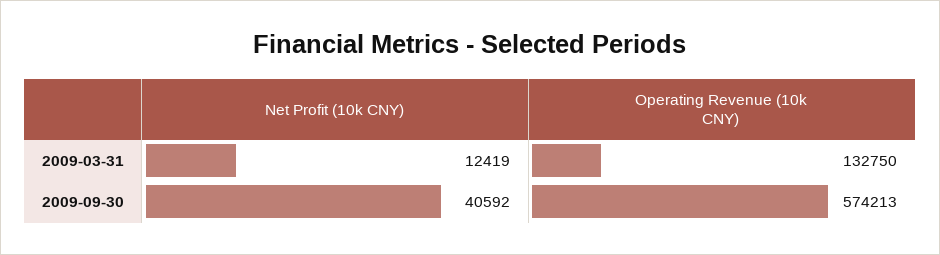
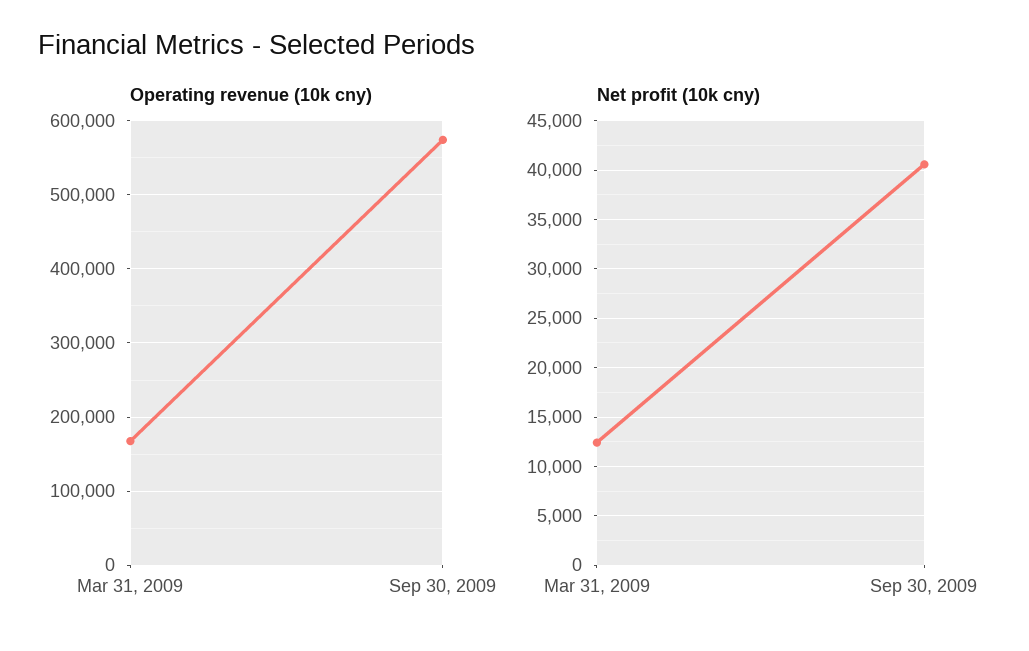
  {
    "Net Profit (10k CNY)": {
      "2009-03-31": 12419,
      "2009-09-30": 40592
    },
    "Operating Revenue (10k CNY)": {
-     "2009-03-31": 132750,
+     "2009-03-31": 170000,
      "2009-09-30": 574213
    }
  }

